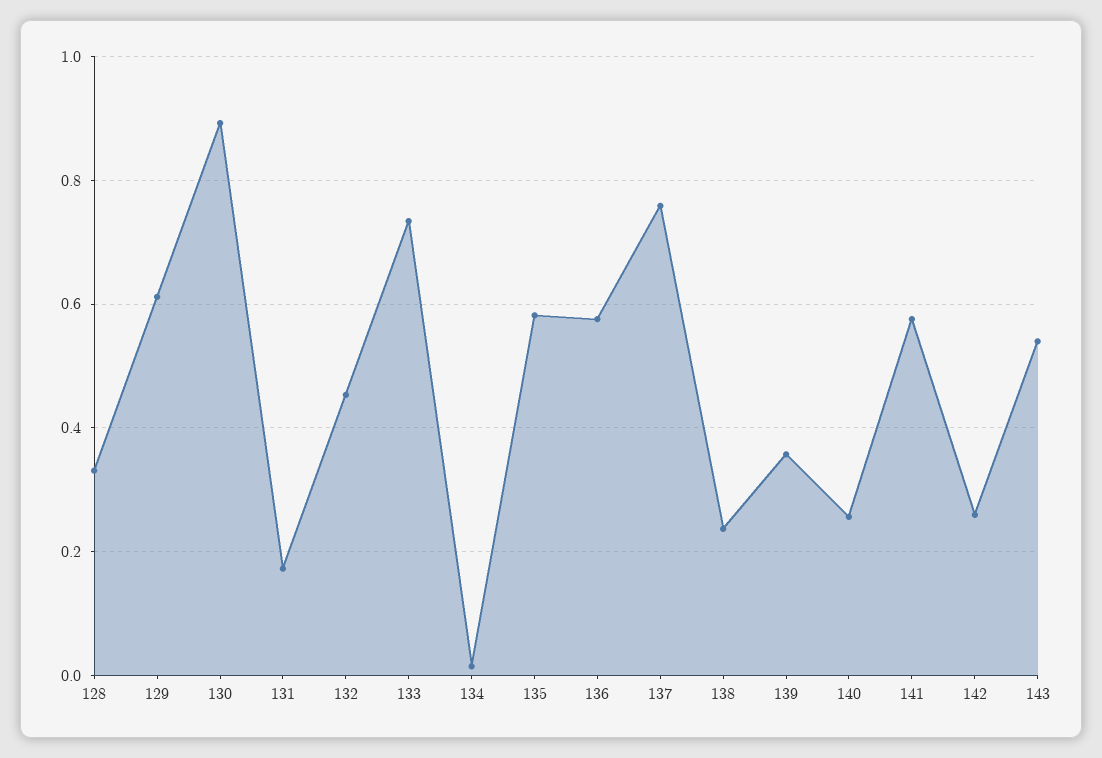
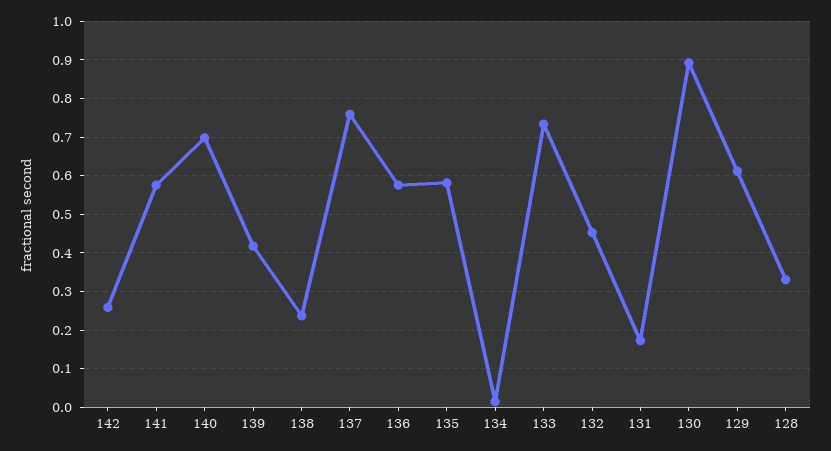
  {
    "128": 0.34,
    "129": 0.62,
    "130": 0.9,
    "131": 0.18,
    "132": 0.46,
    "133": 0.74,
    "134": 0.02,
    "135": 0.58,
    "136": 0.58,
    "137": 0.76,
    "138": 0.24,
-   "139": 0.36,
+   "139": 0.42,
-   "140": 0.26,
+   "140": 0.7,
    "141": 0.58,
-   "142": 0.26,
+   "142": 0.26
-   "143": 0.54
  }

